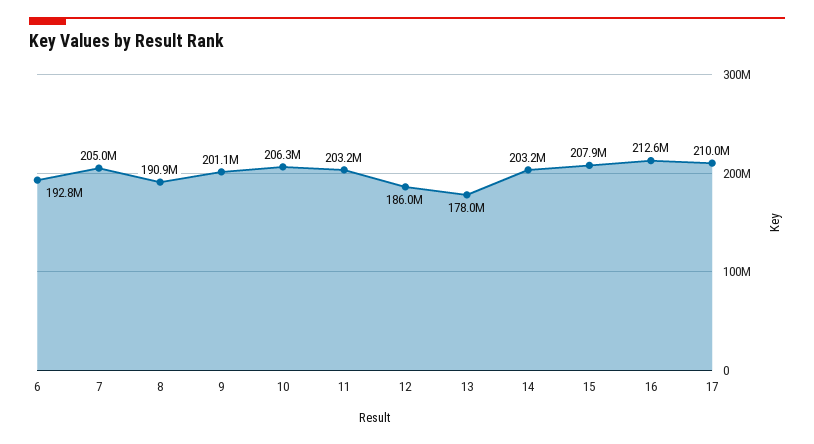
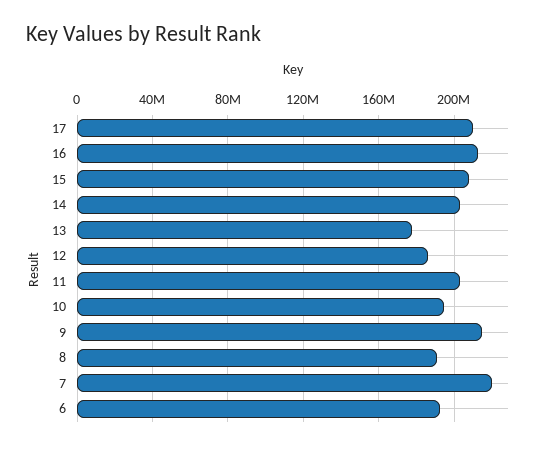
  {
    "6": 192800000,
-   "7": 205000000,
+   "7": 220000000,
    "8": 190900000,
-   "9": 201100000,
+   "9": 215000000,
-   "10": 206300000,
+   "10": 195000000,
    "11": 203200000,
    "12": 186000000,
    "13": 178000000,
    "14": 203200000,
    "15": 207900000,
    "16": 212600000,
    "17": 210000000
  }

